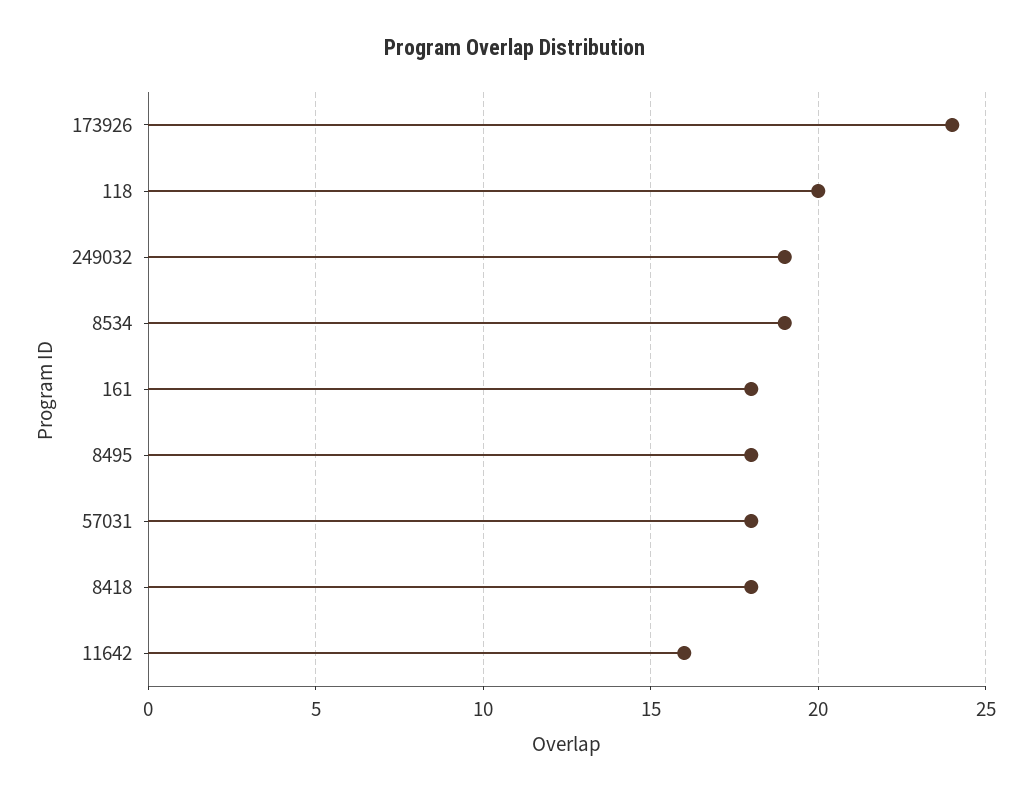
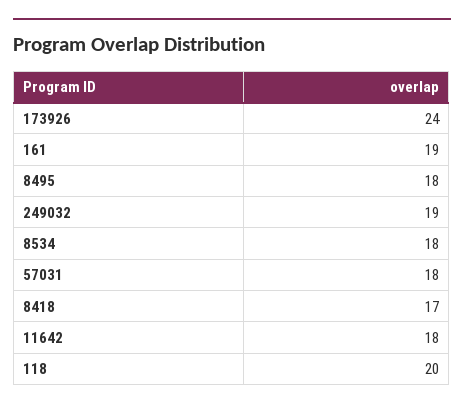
  {
    "173926": 24,
    "118": 20,
    "249032": 19,
-   "8534": 19,
+   "8534": 18,
-   "161": 18,
+   "161": 19,
    "8495": 18,
    "57031": 18,
-   "8418": 18,
+   "8418": 17,
-   "11642": 16
+   "11642": 18
  }

